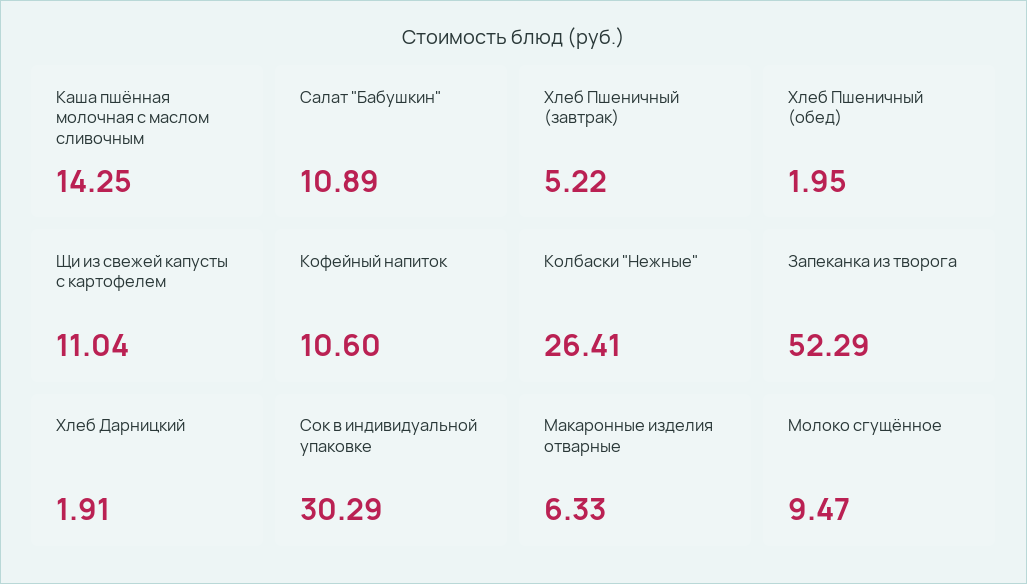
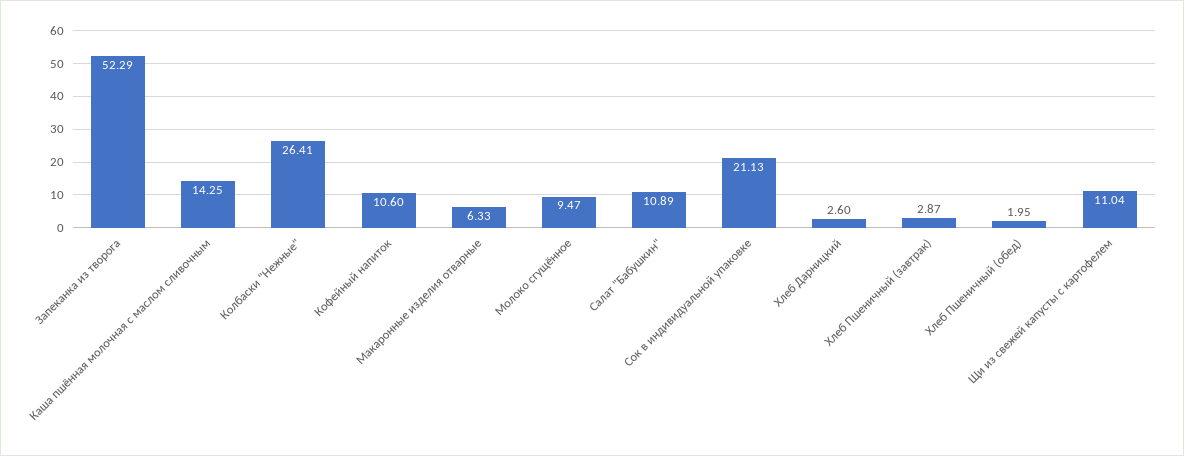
  {
    "Каша пшённая молочная с маслом сливочным": 14.25,
    "Салат \"Бабушкин\"": 10.89,
-   "Хлеб Пшеничный (завтрак)": 5.22,
+   "Хлеб Пшеничный (завтрак)": 2.87,
    "Хлеб Пшеничный (обед)": 1.95,
    "Щи из свежей капусты с картофелем": 11.04,
    "Кофейный напиток": 10.6,
    "Колбаски \"Нежные\"": 26.41,
    "Запеканка из творога": 52.29,
-   "Хлеб Дарницкий": 1.91,
+   "Хлеб Дарницкий": 2.6,
-   "Сок в индивидуальной упаковке": 30.29,
+   "Сок в индивидуальной упаковке": 21.13,
    "Макаронные изделия отварные": 6.33,
    "Молоко сгущённое": 9.47
  }

